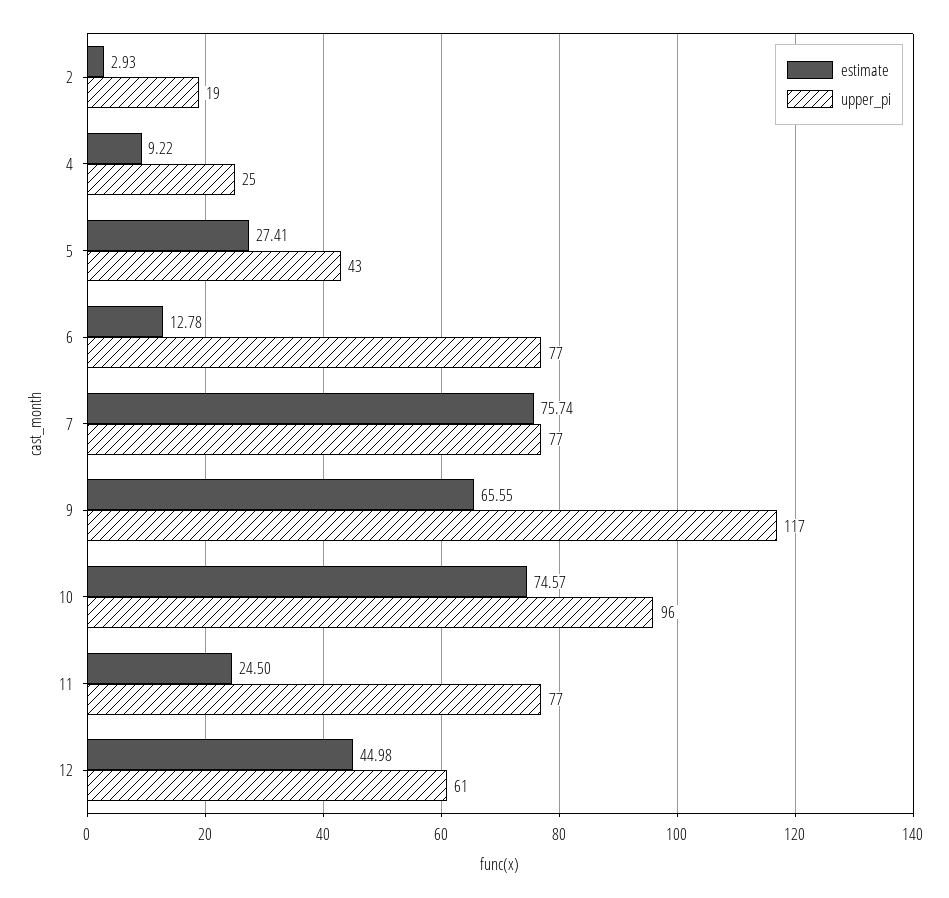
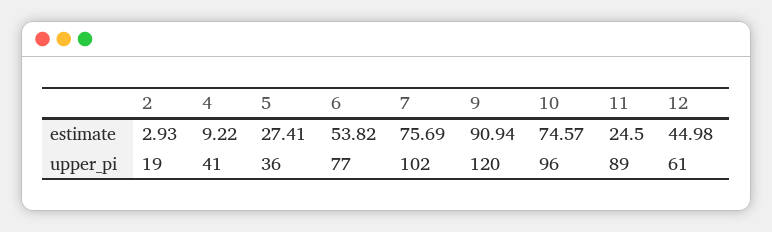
  {
    "estimate": {
      "2": 2.93,
      "4": 9.22,
      "5": 27.41,
-     "6": 12.78,
+     "6": 53.82,
-     "7": 75.74,
+     "7": 75.69,
-     "9": 65.55,
+     "9": 90.94,
      "10": 74.57,
      "11": 24.5,
      "12": 44.98
    },
    "upper_pi": {
      "2": 19,
-     "4": 25,
+     "4": 41,
-     "5": 43,
+     "5": 36,
      "6": 77,
-     "7": 77,
+     "7": 102,
-     "9": 117,
+     "9": 120,
      "10": 96,
-     "11": 77,
+     "11": 89,
      "12": 61
    }
  }

